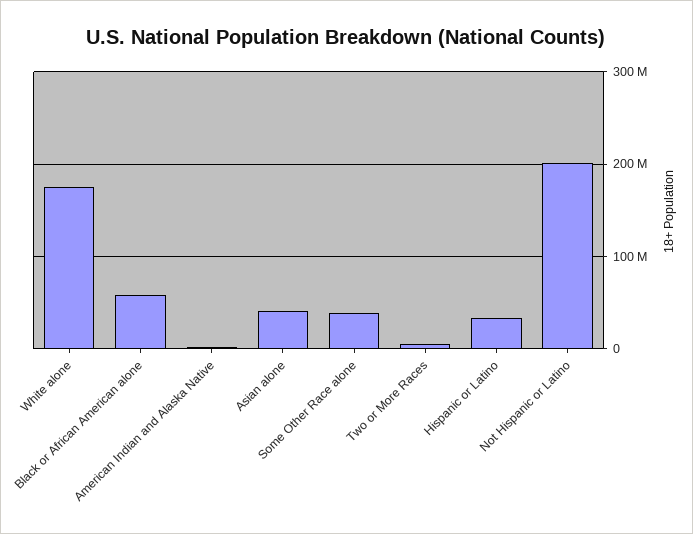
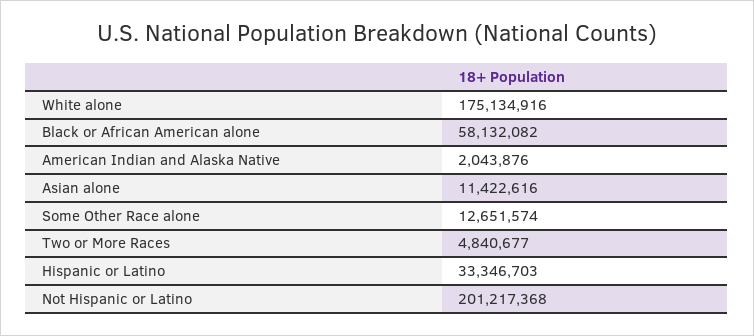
  {
    "White alone": 175134916,
    "Black or African American alone": 58132082,
    "American Indian and Alaska Native": 2043876,
-   "Asian alone": 40000000,
+   "Asian alone": 11422616,
-   "Some Other Race alone": 40000000,
+   "Some Other Race alone": 12651574,
    "Two or More Races": 4840677,
    "Hispanic or Latino": 33346703,
    "Not Hispanic or Latino": 201217368
  }

